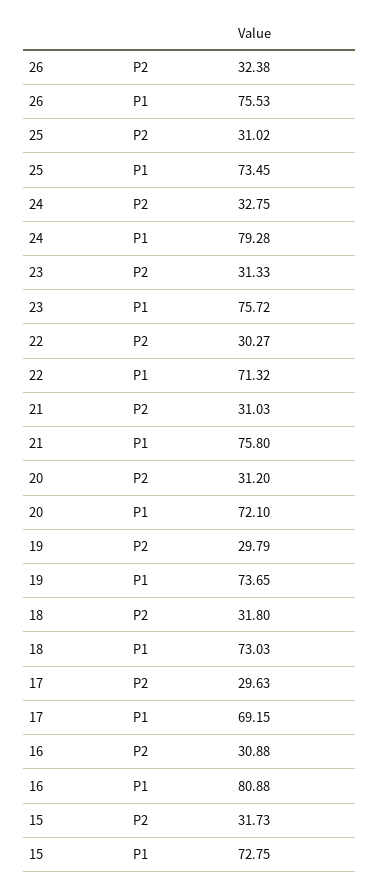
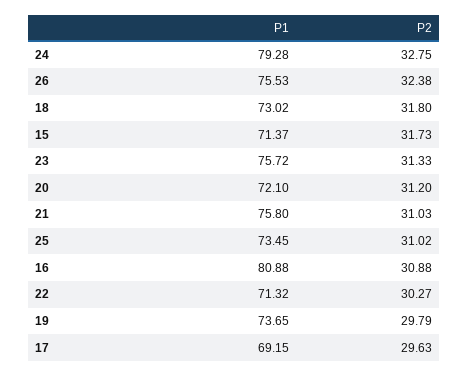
  {
    "26": {
      "P2": 32.38,
      "P1": 75.53
    },
    "25": {
      "P2": 31.02,
      "P1": 73.45
    },
    "24": {
      "P2": 32.75,
      "P1": 79.28
    },
    "23": {
      "P2": 31.33,
      "P1": 75.72
    },
    "22": {
      "P2": 30.27,
      "P1": 71.32
    },
    "21": {
      "P2": 31.03,
      "P1": 75.8
    },
    "20": {
      "P2": 31.2,
      "P1": 72.1
    },
    "19": {
      "P2": 29.79,
      "P1": 73.65
    },
    "18": {
      "P2": 31.8,
-     "P1": 73.03
+     "P1": 73.02
    },
    "17": {
      "P2": 29.63,
      "P1": 69.15
    },
    "16": {
      "P2": 30.88,
      "P1": 80.88
    },
    "15": {
      "P2": 31.73,
-     "P1": 72.75
+     "P1": 71.37
    }
  }

